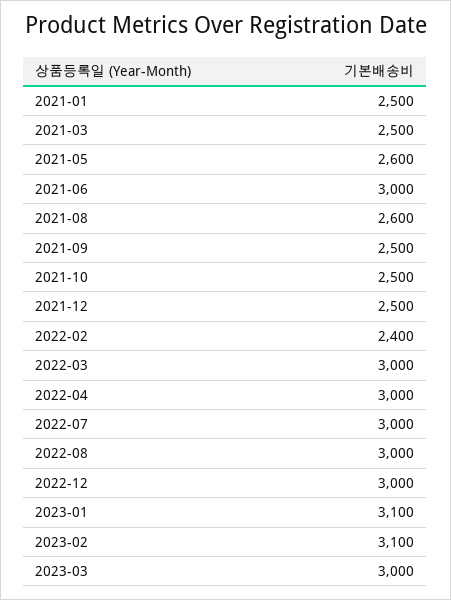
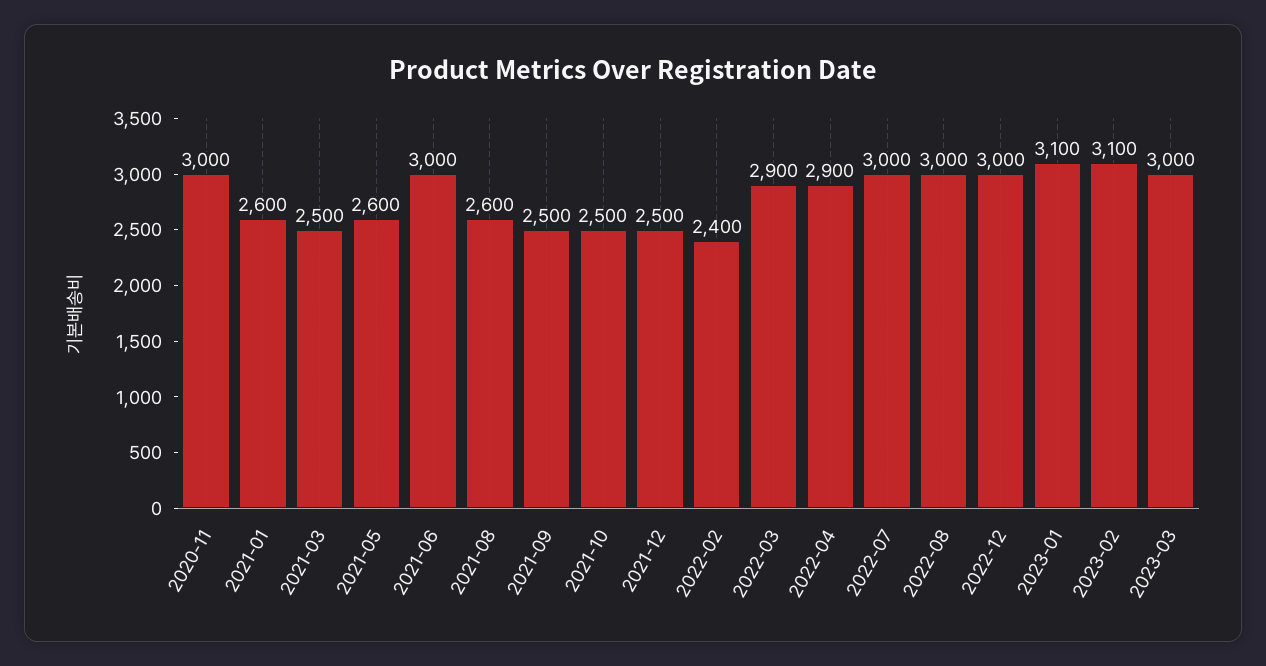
  {
-   "2021-01": 2500,
+   "2021-01": 2600,
    "2021-03": 2500,
    "2021-05": 2600,
    "2021-06": 3000,
    "2021-08": 2600,
    "2021-09": 2500,
    "2021-10": 2500,
    "2021-12": 2500,
    "2022-02": 2400,
-   "2022-03": 3000,
+   "2022-03": 2900,
-   "2022-04": 3000,
+   "2022-04": 2900,
    "2022-07": 3000,
    "2022-08": 3000,
    "2022-12": 3000,
    "2023-01": 3100,
    "2023-02": 3100,
-   "2023-03": 3000
+   "2023-03": 3000,
+   "2020-11": 3000
  }

